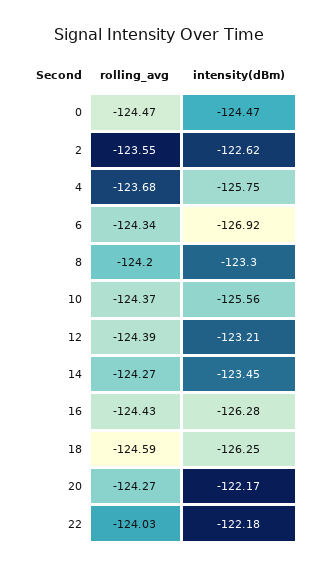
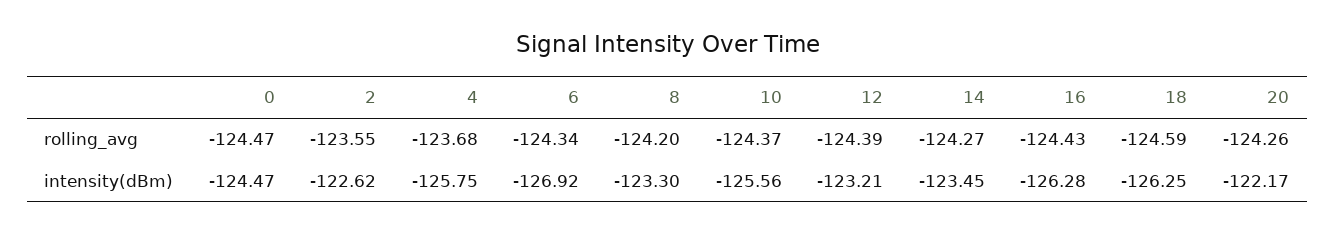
  {
    "rolling_avg": {
      "0": -124.47,
      "2": -123.55,
      "4": -123.68,
      "6": -124.34,
      "8": -124.2,
      "10": -124.37,
      "12": -124.39,
      "14": -124.27,
      "16": -124.43,
      "18": -124.59,
-     "20": -124.27,
+     "20": -124.26
-     "22": -124.03
    },
    "intensity(dBm)": {
      "0": -124.47,
      "2": -122.62,
      "4": -125.75,
      "6": -126.92,
      "8": -123.3,
      "10": -125.56,
      "12": -123.21,
      "14": -123.45,
      "16": -126.28,
      "18": -126.25,
-     "20": -122.17,
+     "20": -122.17
-     "22": -122.18
    }
  }

